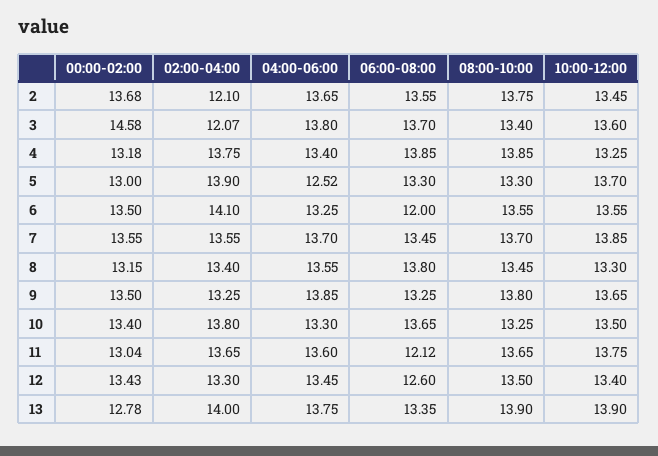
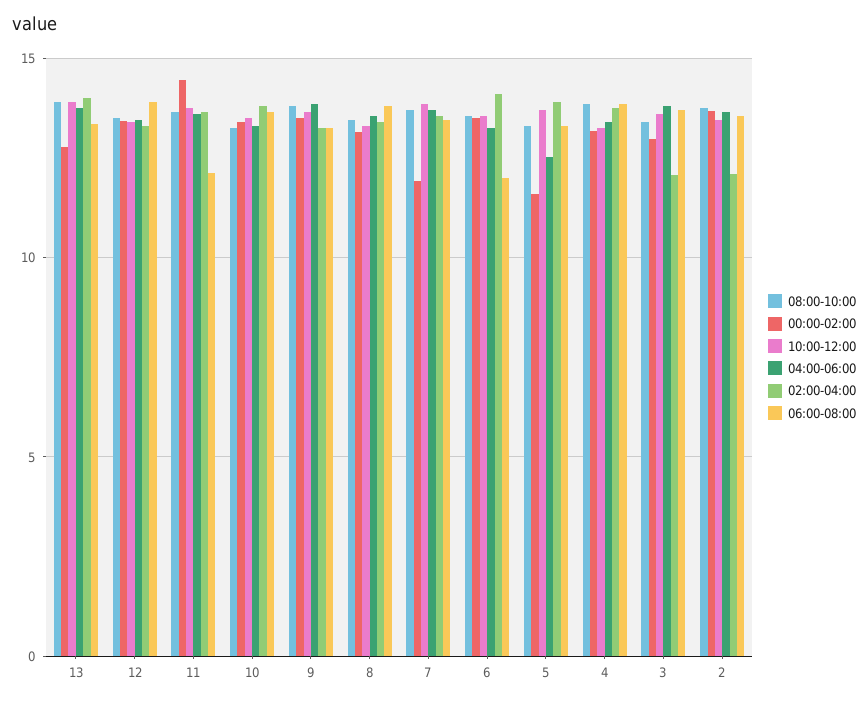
  {
    "00:00-02:00": {
      "2": 13.68,
-     "3": 14.58,
+     "3": 13,
      "4": 13.18,
-     "5": 13,
+     "5": 11.5,
      "6": 13.5,
-     "7": 13.55,
+     "7": 12,
      "8": 13.15,
      "9": 13.5,
      "10": 13.4,
-     "11": 13.04,
+     "11": 14.5,
      "12": 13.43,
      "13": 12.78
    },
    "02:00-04:00": {
      "2": 12.1,
      "3": 12.07,
      "4": 13.75,
      "5": 13.9,
      "6": 14.1,
      "7": 13.55,
      "8": 13.4,
      "9": 13.25,
      "10": 13.8,
      "11": 13.65,
      "12": 13.3,
      "13": 14
    },
    "04:00-06:00": {
      "2": 13.65,
      "3": 13.8,
      "4": 13.4,
      "5": 12.52,
      "6": 13.25,
      "7": 13.7,
      "8": 13.55,
      "9": 13.85,
      "10": 13.3,
      "11": 13.6,
      "12": 13.45,
      "13": 13.75
    },
    "06:00-08:00": {
      "2": 13.55,
      "3": 13.7,
      "4": 13.85,
      "5": 13.3,
      "6": 12,
      "7": 13.45,
      "8": 13.8,
      "9": 13.25,
      "10": 13.65,
      "11": 12.12,
-     "12": 12.6,
+     "12": 14,
      "13": 13.35
    },
    "08:00-10:00": {
      "2": 13.75,
      "3": 13.4,
      "4": 13.85,
      "5": 13.3,
      "6": 13.55,
      "7": 13.7,
      "8": 13.45,
      "9": 13.8,
      "10": 13.25,
      "11": 13.65,
      "12": 13.5,
      "13": 13.9
    },
    "10:00-12:00": {
      "2": 13.45,
      "3": 13.6,
      "4": 13.25,
      "5": 13.7,
      "6": 13.55,
      "7": 13.85,
      "8": 13.3,
      "9": 13.65,
      "10": 13.5,
      "11": 13.75,
      "12": 13.4,
      "13": 13.9
    }
  }

